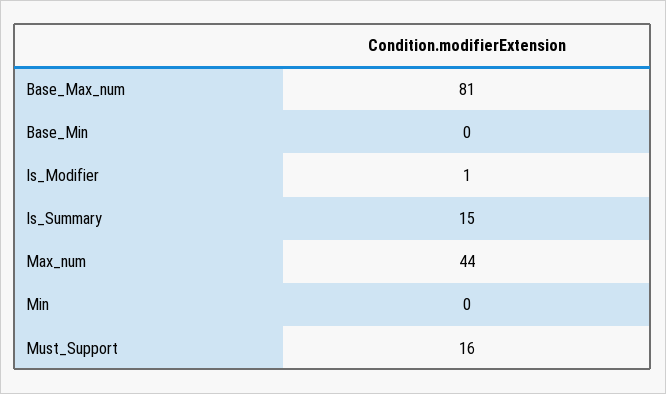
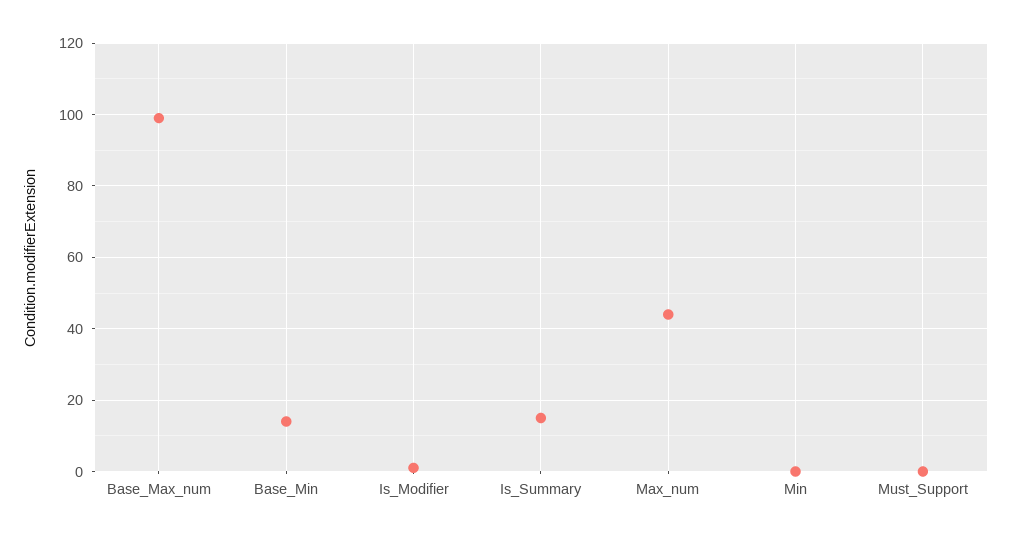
  {
-   "Base_Max_num": 81,
+   "Base_Max_num": 100,
-   "Base_Min": 0,
+   "Base_Min": 15,
    "Is_Modifier": 1,
    "Is_Summary": 15,
    "Max_num": 44,
    "Min": 0,
-   "Must_Support": 16
+   "Must_Support": 0
  }

